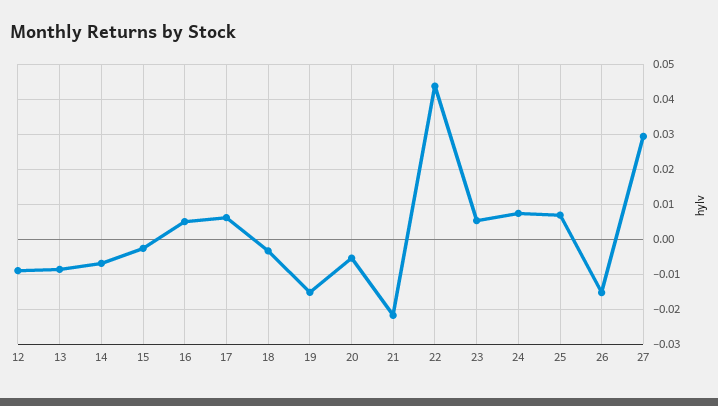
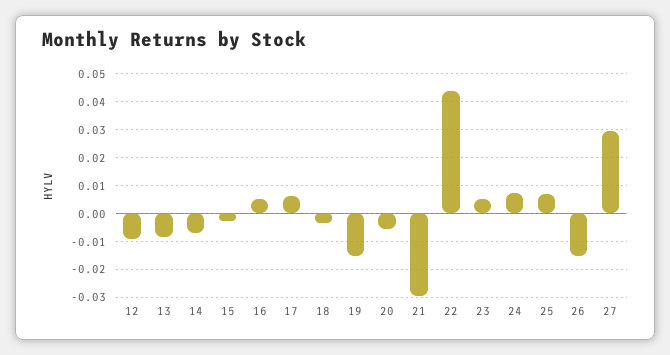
  {
    "12": -0.01,
    "13": -0.008,
    "14": -0.006,
    "15": -0.002,
    "16": 0.006,
    "17": 0.006,
    "18": -0.004,
    "19": -0.016,
    "20": -0.006,
-   "21": -0.022,
+   "21": -0.03,
    "22": 0.044,
    "23": 0.006,
    "24": 0.008,
    "25": 0.006,
    "26": -0.016,
    "27": 0.03
  }

